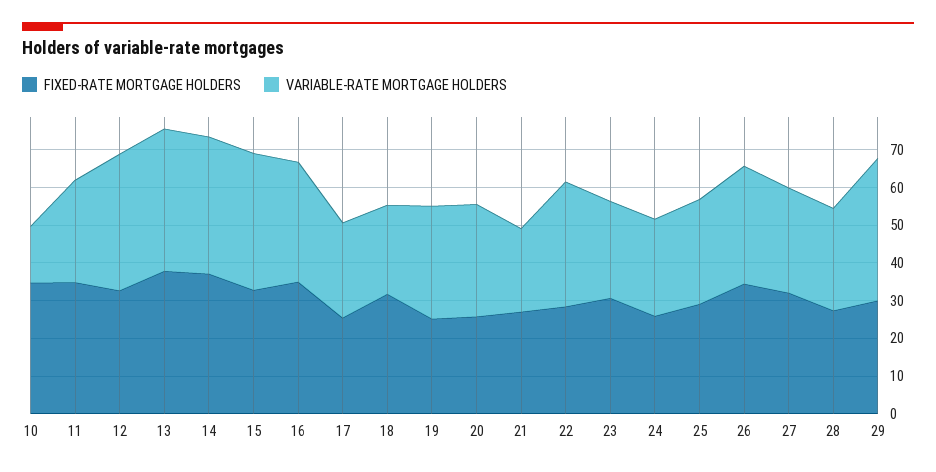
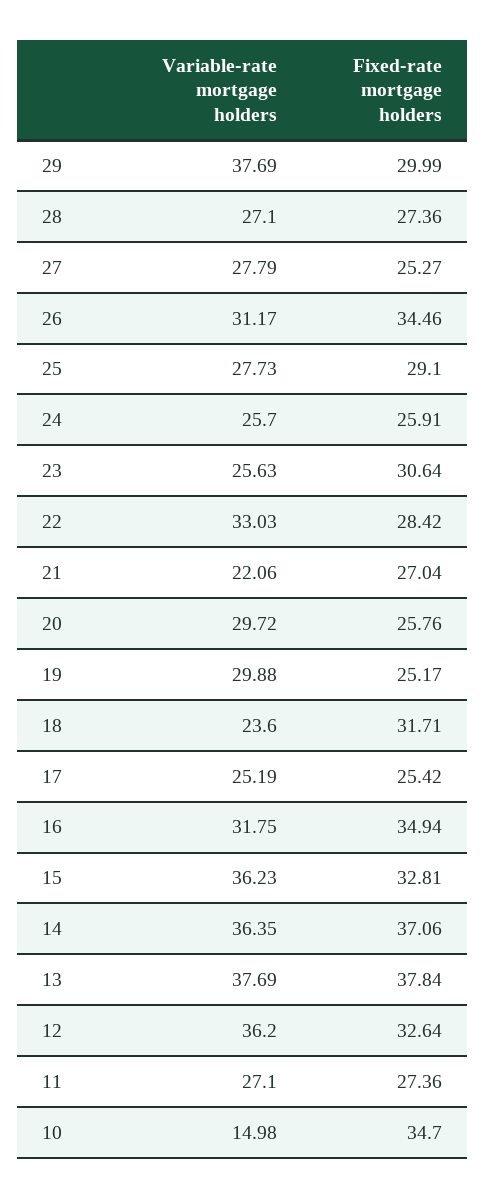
  {
    "FIXED-RATE MORTGAGE HOLDERS": {
      "10": 34.7,
-     "11": 35,
+     "11": 27.36,
      "12": 32.64,
      "13": 37.84,
      "14": 37.06,
      "15": 32.81,
      "16": 34.94,
      "17": 25.42,
      "18": 31.71,
      "19": 25.17,
      "20": 25.76,
      "21": 27.04,
      "22": 28.42,
      "23": 30.64,
      "24": 25.91,
      "25": 29.1,
      "26": 34.46,
-     "27": 32.5,
+     "27": 25.27,
      "28": 27.36,
      "29": 29.99
    },
    "VARIABLE-RATE MORTGAGE HOLDERS": {
      "10": 14.98,
      "11": 27.1,
      "12": 36.2,
      "13": 37.69,
      "14": 36.35,
      "15": 36.23,
      "16": 31.75,
      "17": 25.19,
      "18": 23.6,
      "19": 29.88,
      "20": 29.72,
      "21": 22.06,
      "22": 33.03,
      "23": 25.63,
      "24": 25.7,
      "25": 27.73,
      "26": 31.17,
      "27": 27.79,
      "28": 27.1,
      "29": 37.69
    }
  }

